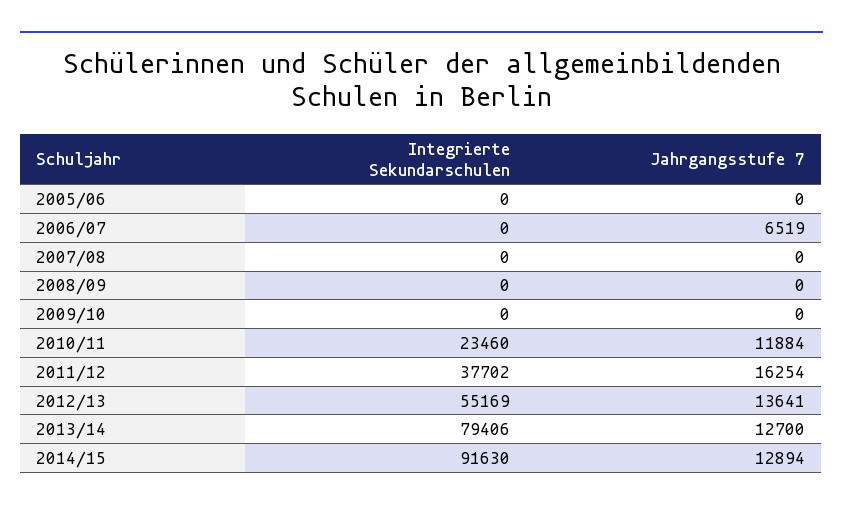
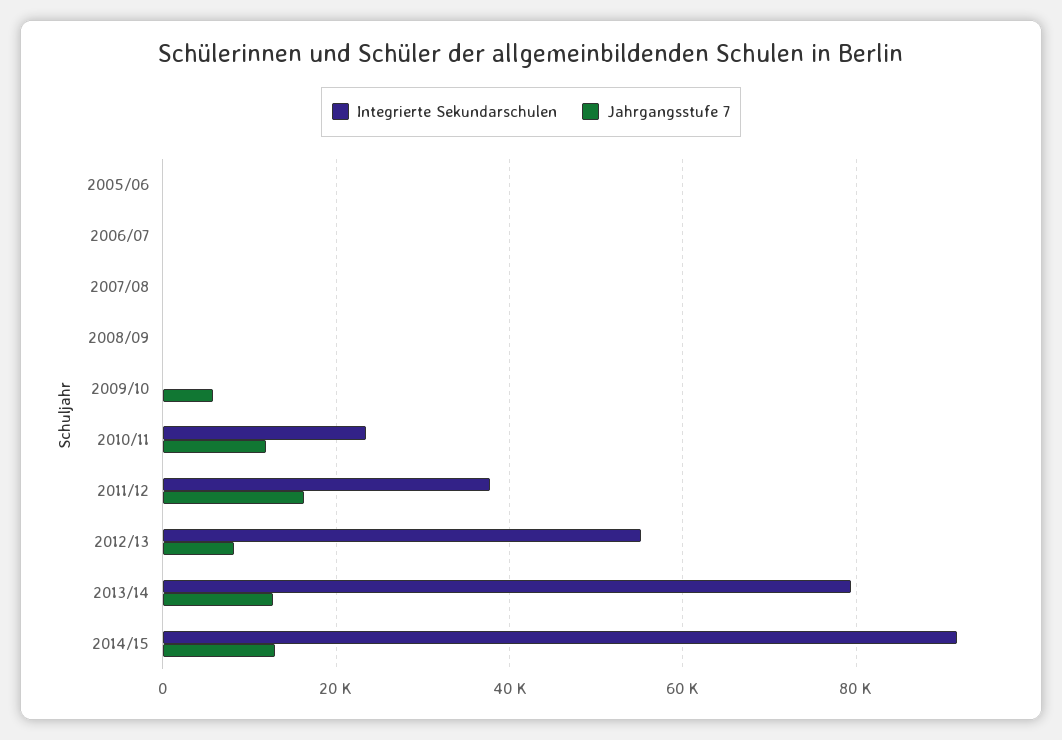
  {
    "Integrierte Sekundarschulen": {
      "2005/06": 0,
      "2006/07": 0,
      "2007/08": 0,
      "2008/09": 0,
      "2009/10": 0,
      "2010/11": 23460,
      "2011/12": 37702,
      "2012/13": 55169,
      "2013/14": 79406,
      "2014/15": 91630
    },
    "Jahrgangsstufe 7": {
      "2005/06": 0,
-     "2006/07": 6519,
+     "2006/07": 0,
      "2007/08": 0,
      "2008/09": 0,
-     "2009/10": 0,
+     "2009/10": 6000,
      "2010/11": 11884,
      "2011/12": 16254,
-     "2012/13": 13641,
+     "2012/13": 8000,
      "2013/14": 12700,
      "2014/15": 12894
    }
  }

